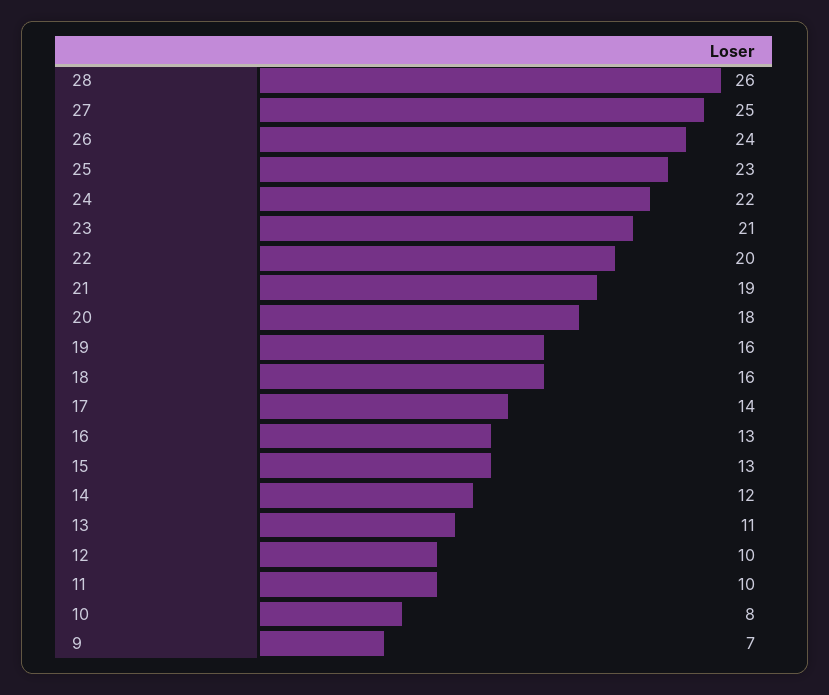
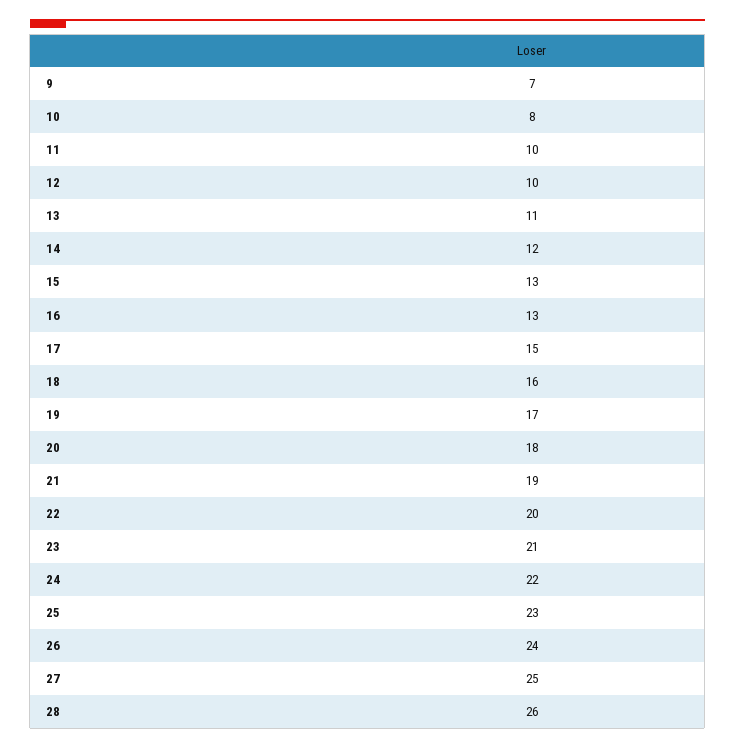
  {
    "28": 26,
    "27": 25,
    "26": 24,
    "25": 23,
    "24": 22,
    "23": 21,
    "22": 20,
    "21": 19,
    "20": 18,
-   "19": 16,
+   "19": 17,
    "18": 16,
-   "17": 14,
+   "17": 15,
    "16": 13,
    "15": 13,
    "14": 12,
    "13": 11,
    "12": 10,
    "11": 10,
    "10": 8,
    "9": 7
  }

